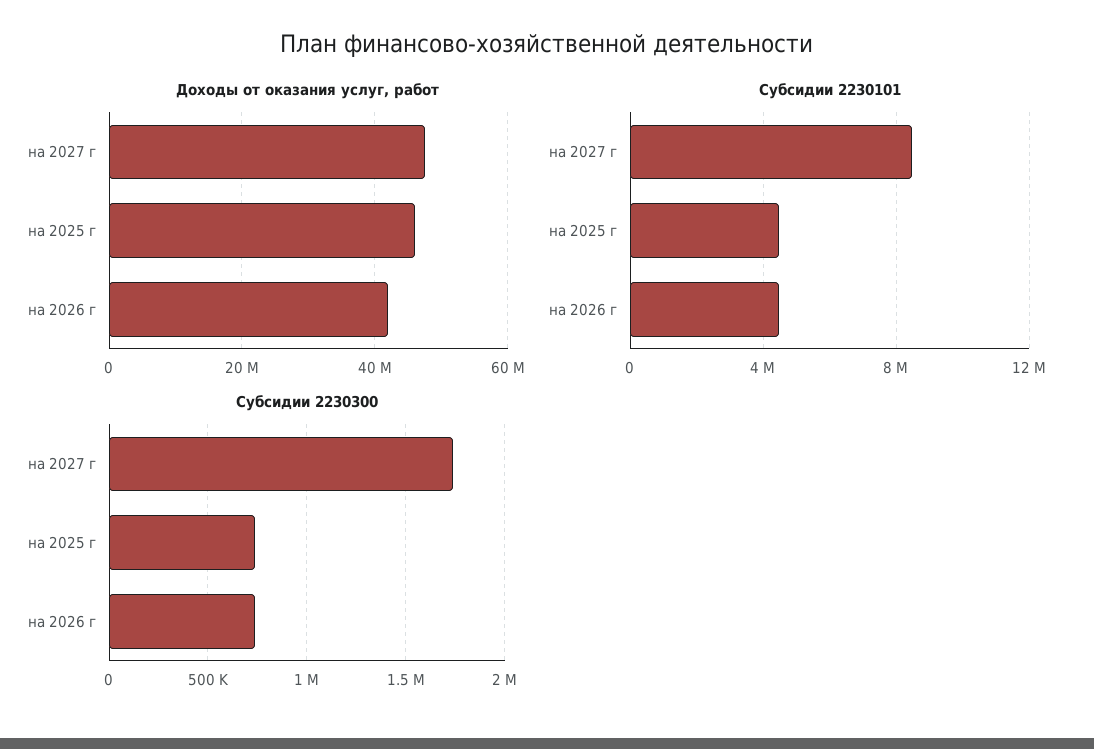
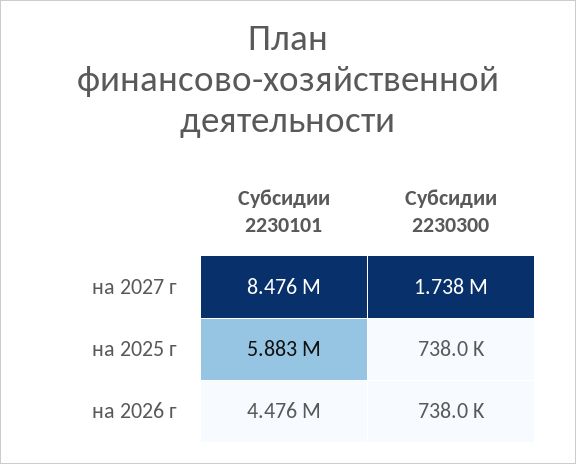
  {
-   "Доходы от оказания услуг, работ": {
-     "на 2027 г": 48000000,
-     "на 2025 г": 46000000,
-     "на 2026 г": 42000000
-   },
    "Субсидии 2230101": {
      "на 2027 г": 8476000,
-     "на 2025 г": 4500000,
+     "на 2025 г": 5883000,
      "на 2026 г": 4476000
    },
    "Субсидии 2230300": {
      "на 2027 г": 1738000,
      "на 2025 г": 738000,
      "на 2026 г": 738000
    }
  }

